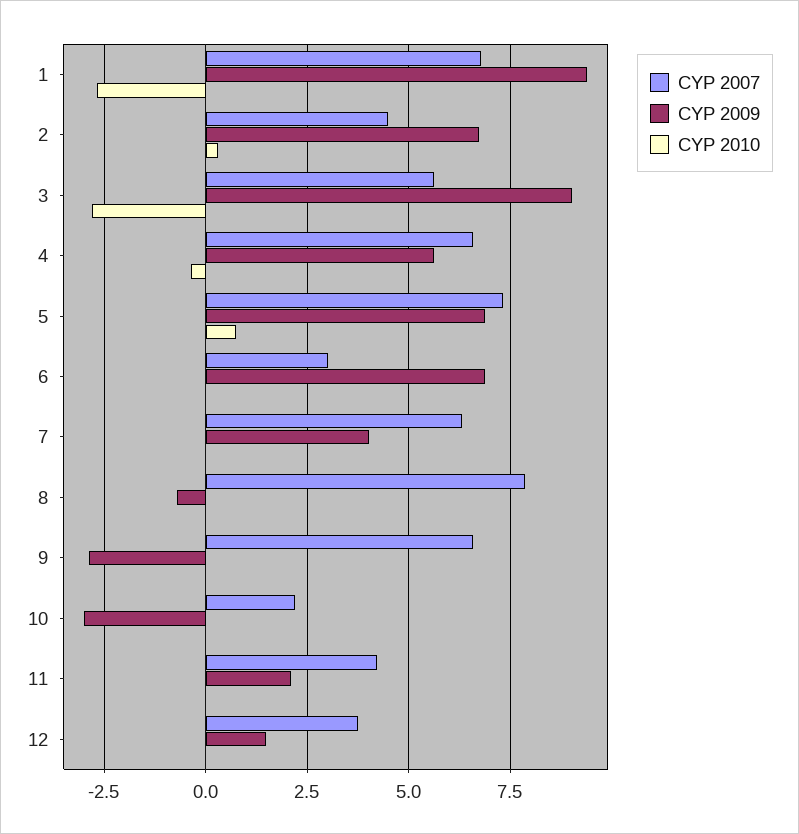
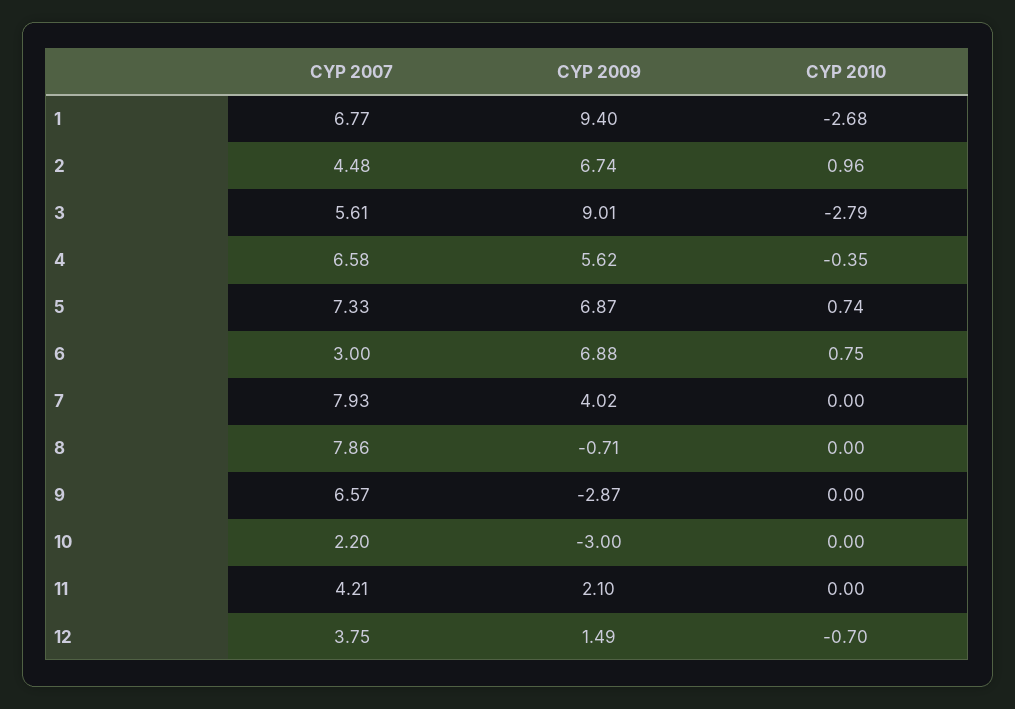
  {
    "CYP 2007": {
      "1": 6.77,
      "2": 4.48,
      "3": 5.61,
      "4": 6.58,
      "5": 7.33,
      "6": 3,
-     "7": 6.25,
+     "7": 7.93,
      "8": 7.86,
      "9": 6.57,
      "10": 2.2,
      "11": 4.21,
      "12": 3.75
    },
    "CYP 2009": {
      "1": 9.4,
      "2": 6.74,
      "3": 9.01,
      "4": 5.62,
      "5": 6.87,
      "6": 6.88,
      "7": 4.02,
      "8": -0.71,
      "9": -2.87,
      "10": -3,
      "11": 2.1,
      "12": 1.49
    },
    "CYP 2010": {
      "1": -2.68,
-     "2": 0.25,
+     "2": 0.96,
      "3": -2.79,
      "4": -0.35,
      "5": 0.74,
-     "6": 0,
+     "6": 0.75,
      "7": 0,
      "8": 0,
      "9": 0,
      "10": 0,
      "11": 0,
-     "12": 0
+     "12": -0.7
    }
  }

